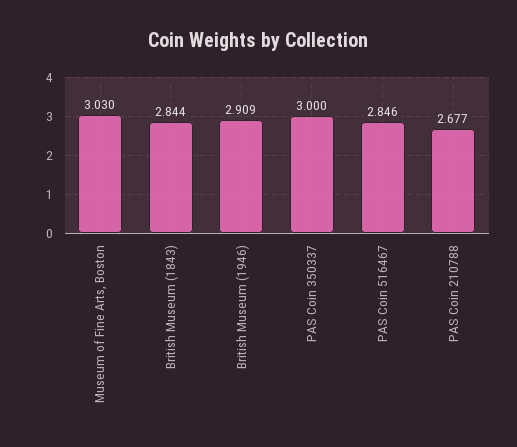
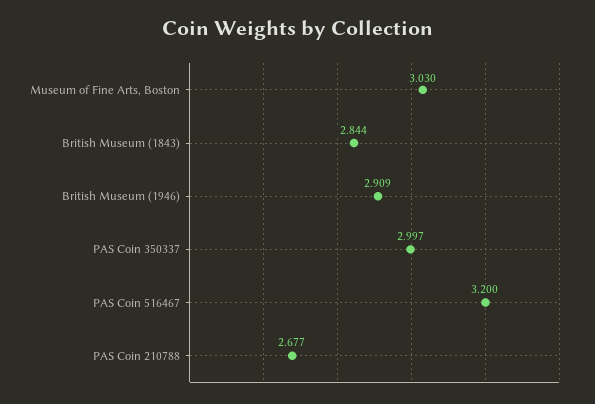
  {
    "Museum of Fine Arts, Boston": 3.03,
    "British Museum (1843)": 2.844,
    "British Museum (1946)": 2.909,
-   "PAS Coin 350337": 3,
+   "PAS Coin 350337": 2.997,
-   "PAS Coin 516467": 2.846,
+   "PAS Coin 516467": 3.2,
    "PAS Coin 210788": 2.677
  }

